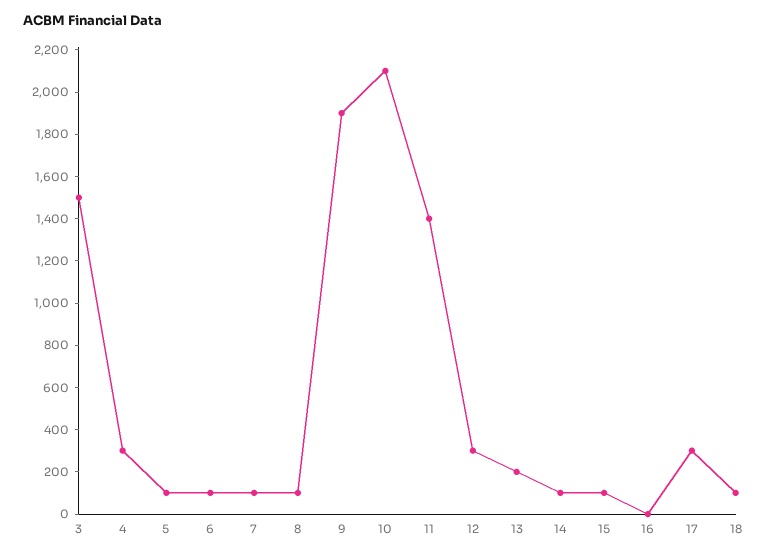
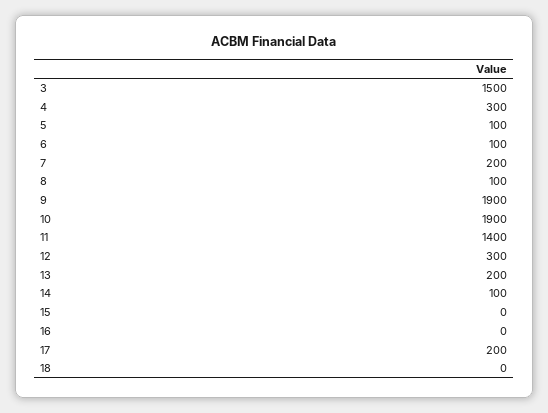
  {
    "3": 1500,
    "4": 300,
    "5": 100,
    "6": 100,
-   "7": 100,
+   "7": 200,
    "8": 100,
    "9": 1900,
-   "10": 2100,
+   "10": 1900,
    "11": 1400,
    "12": 300,
    "13": 200,
    "14": 100,
-   "15": 100,
+   "15": 0,
    "16": 0,
-   "17": 300,
+   "17": 200,
-   "18": 100
+   "18": 0
  }

